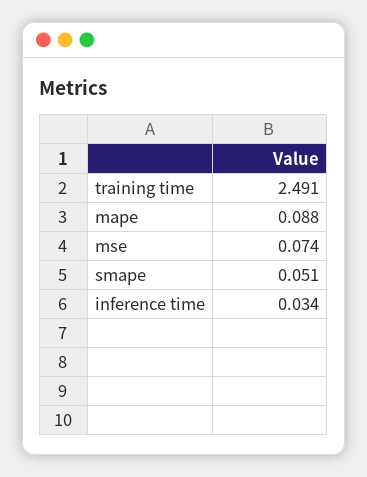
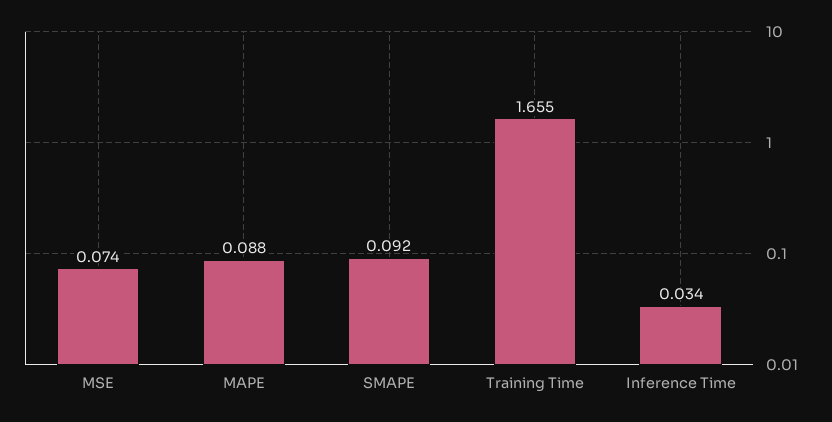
  {
-   "training time": 2.491,
+   "training time": 1.655,
    "mape": 0.088,
    "mse": 0.074,
-   "smape": 0.051,
+   "smape": 0.092,
    "inference time": 0.034
  }

